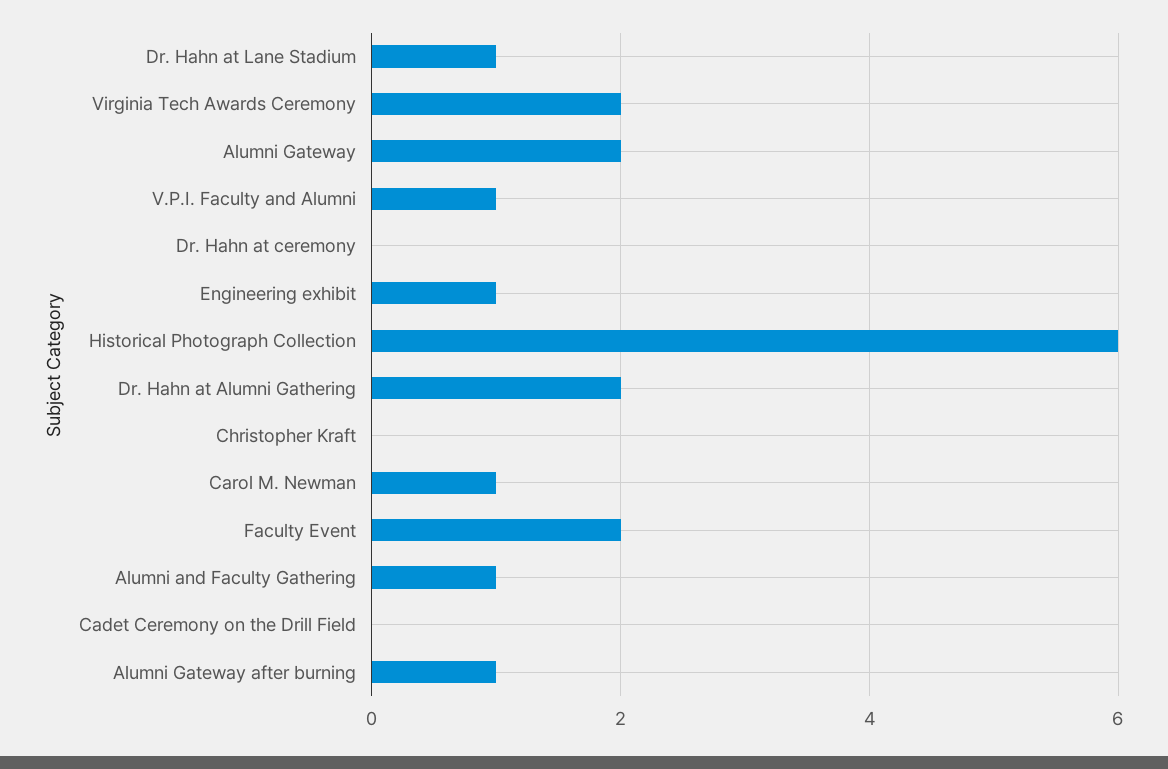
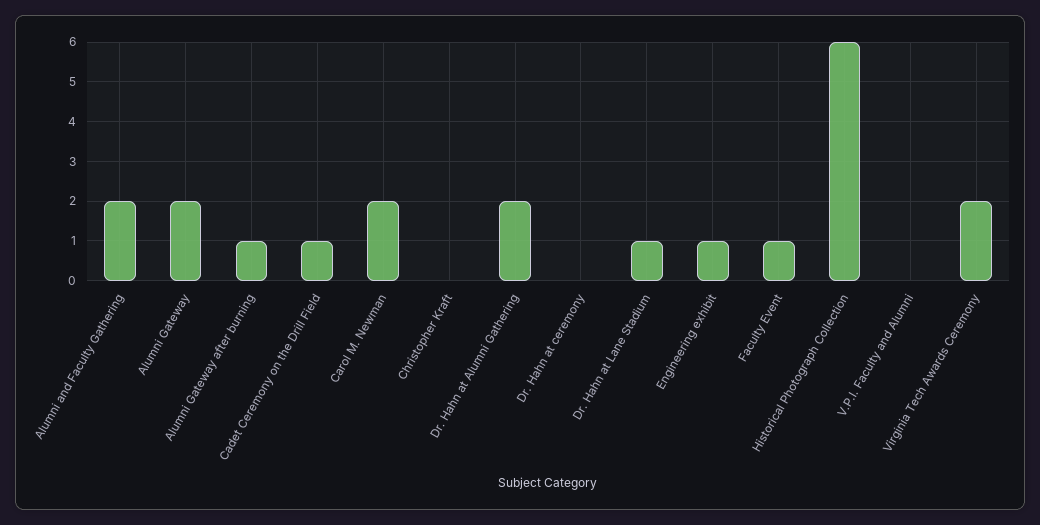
  {
    "Dr. Hahn at Lane Stadium": 1,
    "Virginia Tech Awards Ceremony": 2,
    "Alumni Gateway": 2,
-   "V.P.I. Faculty and Alumni": 1,
+   "V.P.I. Faculty and Alumni": 0,
    "Dr. Hahn at ceremony": 0,
    "Engineering exhibit": 1,
    "Historical Photograph Collection": 6,
    "Dr. Hahn at Alumni Gathering": 2,
    "Christopher Kraft": 0,
-   "Carol M. Newman": 1,
+   "Carol M. Newman": 2,
-   "Faculty Event": 2,
+   "Faculty Event": 1,
-   "Alumni and Faculty Gathering": 1,
+   "Alumni and Faculty Gathering": 2,
-   "Cadet Ceremony on the Drill Field": 0,
+   "Cadet Ceremony on the Drill Field": 1,
    "Alumni Gateway after burning": 1
  }

